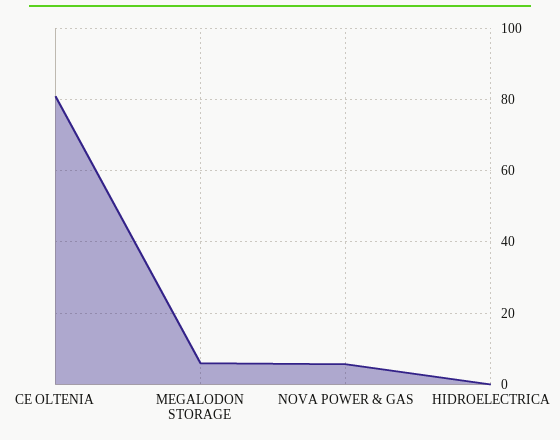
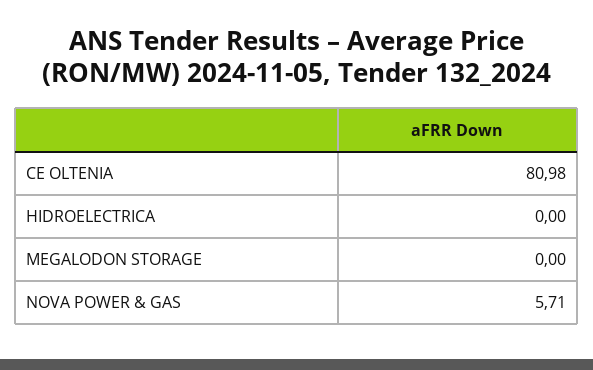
  {
    "CE OLTENIA": 80.98,
-   "MEGALODON STORAGE": 6,
+   "MEGALODON STORAGE": 0,
    "NOVA POWER & GAS": 5.71,
    "HIDROELECTRICA": 0
  }

